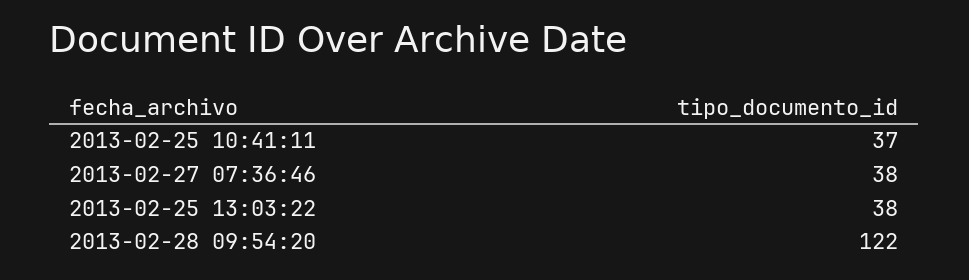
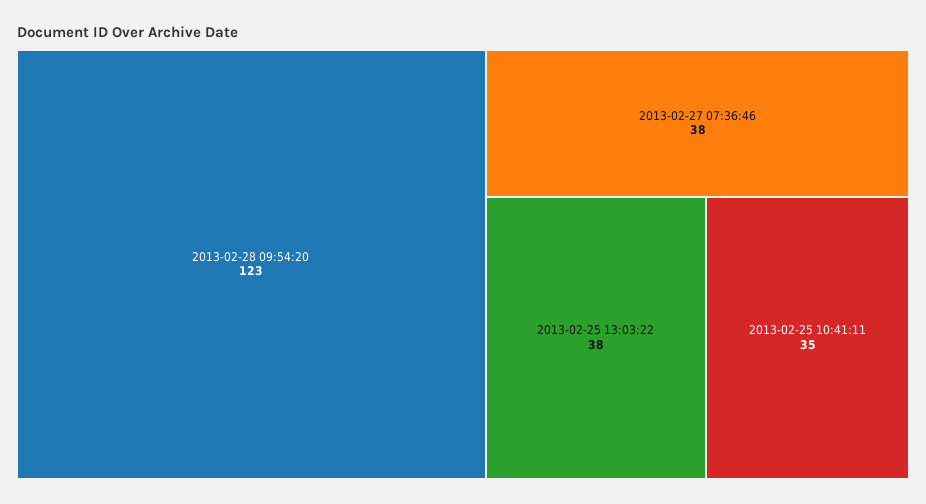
  {
-   "2013-02-25 10:41:11": 37,
+   "2013-02-25 10:41:11": 35,
    "2013-02-27 07:36:46": 38,
    "2013-02-25 13:03:22": 38,
-   "2013-02-28 09:54:20": 122
+   "2013-02-28 09:54:20": 123
  }

